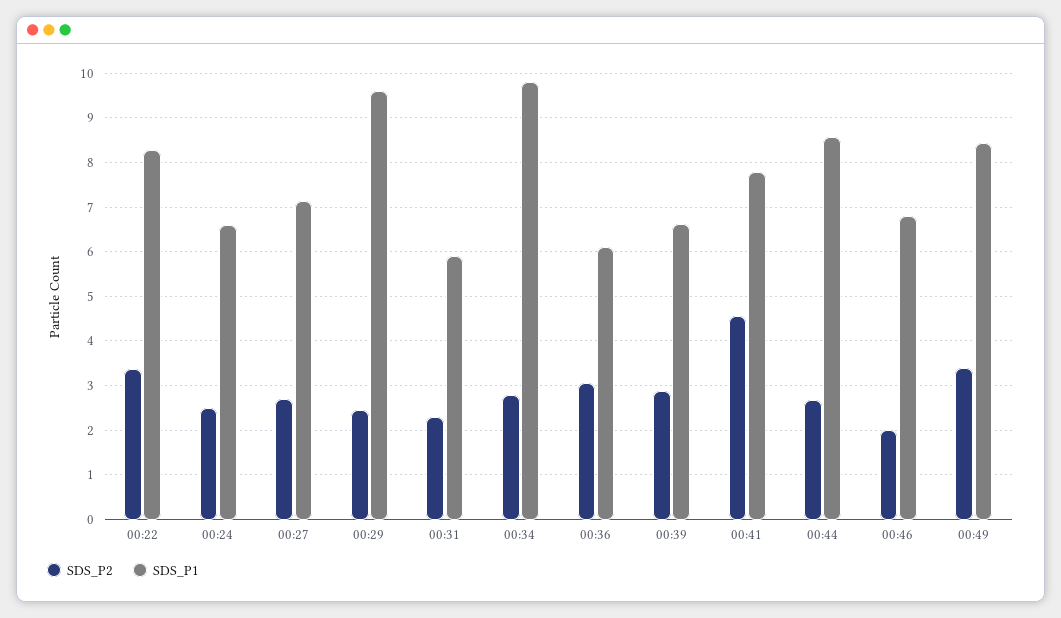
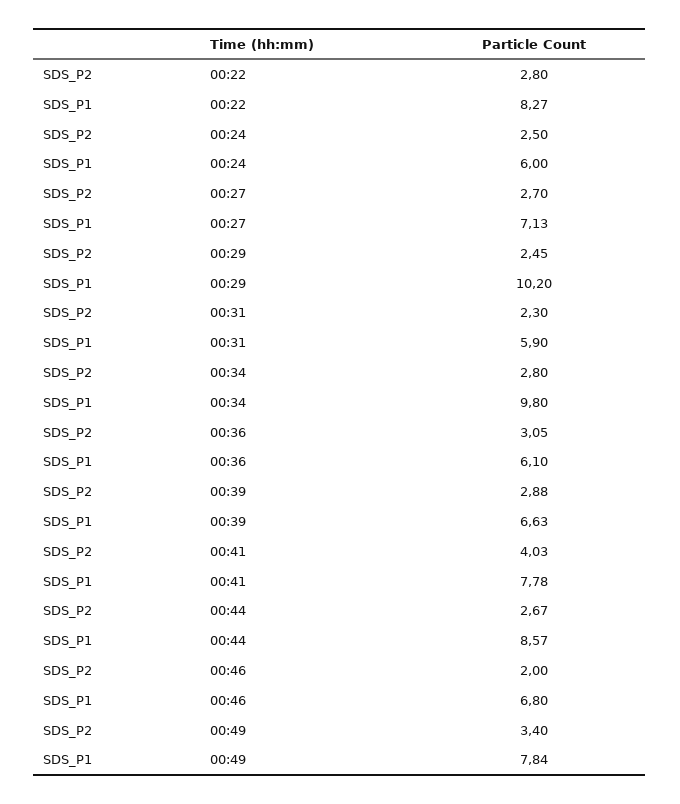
  {
    "SDS_P2": {
-     "00:22": 3.4,
+     "00:22": 2.8,
      "00:24": 2.5,
      "00:27": 2.7,
      "00:29": 2.45,
      "00:31": 2.3,
      "00:34": 2.8,
      "00:36": 3.05,
      "00:39": 2.88,
-     "00:41": 4.6,
+     "00:41": 4.03,
      "00:44": 2.67,
      "00:46": 2,
      "00:49": 3.4
    },
    "SDS_P1": {
      "00:22": 8.27,
-     "00:24": 6.6,
+     "00:24": 6,
      "00:27": 7.13,
-     "00:29": 9.6,
+     "00:29": 10.2,
      "00:31": 5.9,
      "00:34": 9.8,
      "00:36": 6.1,
      "00:39": 6.63,
      "00:41": 7.78,
      "00:44": 8.57,
      "00:46": 6.8,
-     "00:49": 8.4
+     "00:49": 7.84
    }
  }

